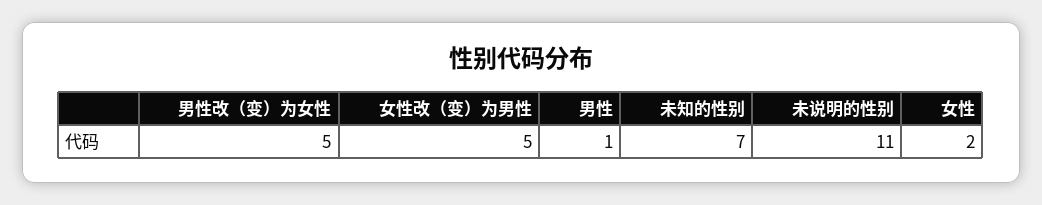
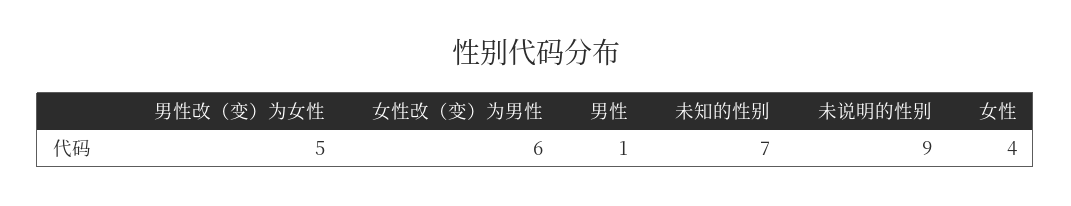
  {
    "男性改（变）为女性": 5,
-   "女性改（变）为男性": 5,
+   "女性改（变）为男性": 6,
    "男性": 1,
    "未知的性别": 7,
-   "未说明的性别": 11,
+   "未说明的性别": 9,
-   "女性": 2
+   "女性": 4
  }

